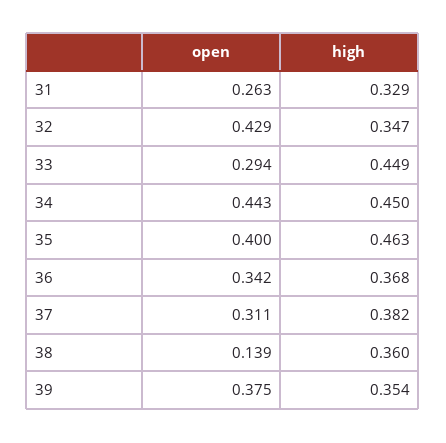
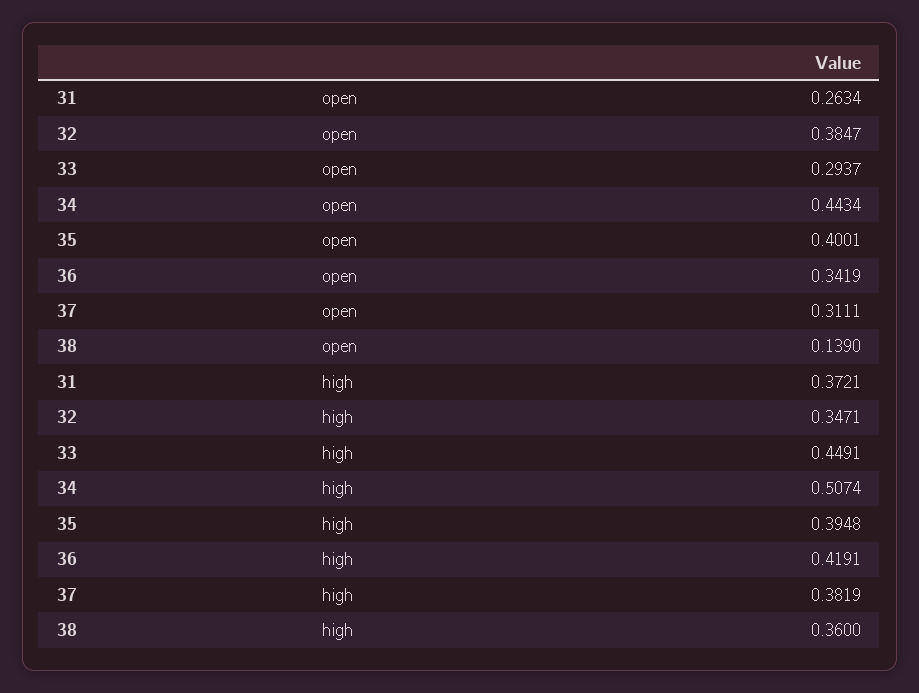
  {
    "open": {
      "31": 0.2634,
-     "32": 0.429,
+     "32": 0.3847,
      "33": 0.2937,
      "34": 0.4434,
      "35": 0.4001,
      "36": 0.3419,
      "37": 0.3111,
-     "38": 0.139,
+     "38": 0.139
-     "39": 0.375
    },
    "high": {
-     "31": 0.329,
+     "31": 0.3721,
      "32": 0.3471,
      "33": 0.4491,
-     "34": 0.45,
+     "34": 0.5074,
-     "35": 0.463,
+     "35": 0.3948,
-     "36": 0.368,
+     "36": 0.4191,
      "37": 0.3819,
-     "38": 0.36,
+     "38": 0.36
-     "39": 0.354
    }
  }

